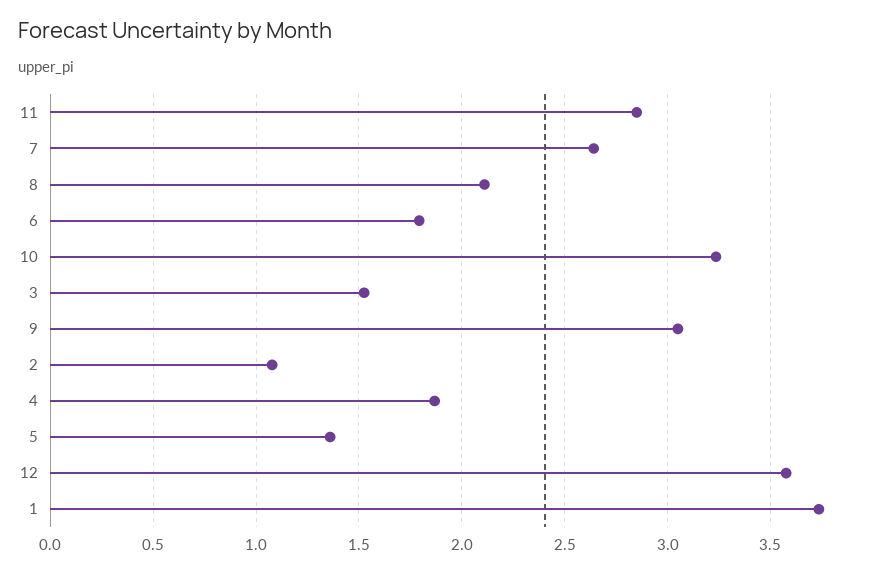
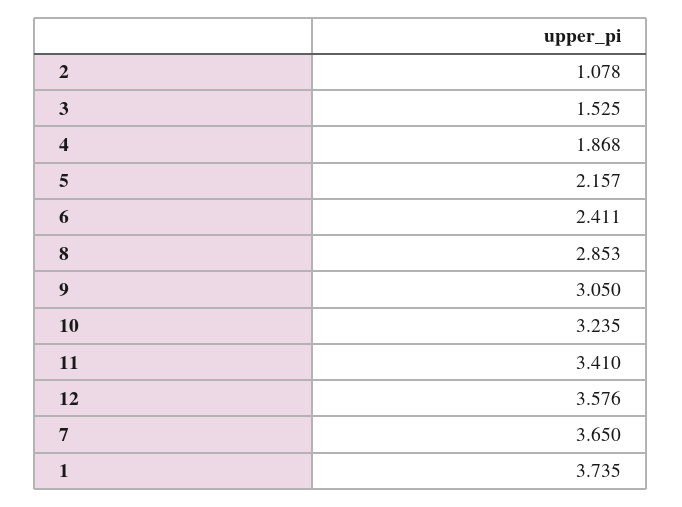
  {
-   "11": 2.85,
+   "11": 3.41,
-   "7": 2.65,
+   "7": 3.65,
-   "8": 2.1,
+   "8": 2.853,
-   "6": 1.8,
+   "6": 2.411,
    "10": 3.235,
    "3": 1.525,
    "9": 3.05,
    "2": 1.078,
    "4": 1.868,
-   "5": 1.35,
+   "5": 2.157,
    "12": 3.576,
    "1": 3.735
  }

